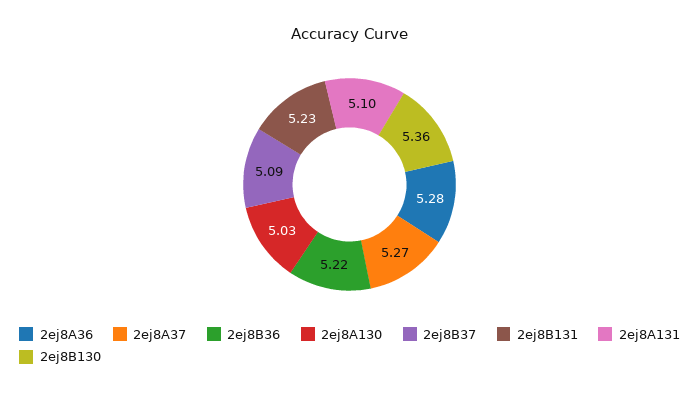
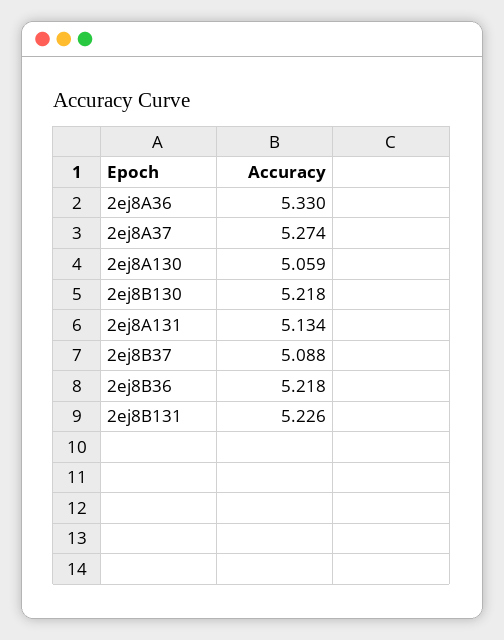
  {
-   "2ej8A36": 5.28,
+   "2ej8A36": 5.33,
    "2ej8A37": 5.274,
    "2ej8B36": 5.218,
-   "2ej8A130": 5.03,
+   "2ej8A130": 5.059,
    "2ej8B37": 5.088,
    "2ej8B131": 5.226,
-   "2ej8A131": 5.1,
+   "2ej8A131": 5.134,
-   "2ej8B130": 5.36
+   "2ej8B130": 5.218
  }

